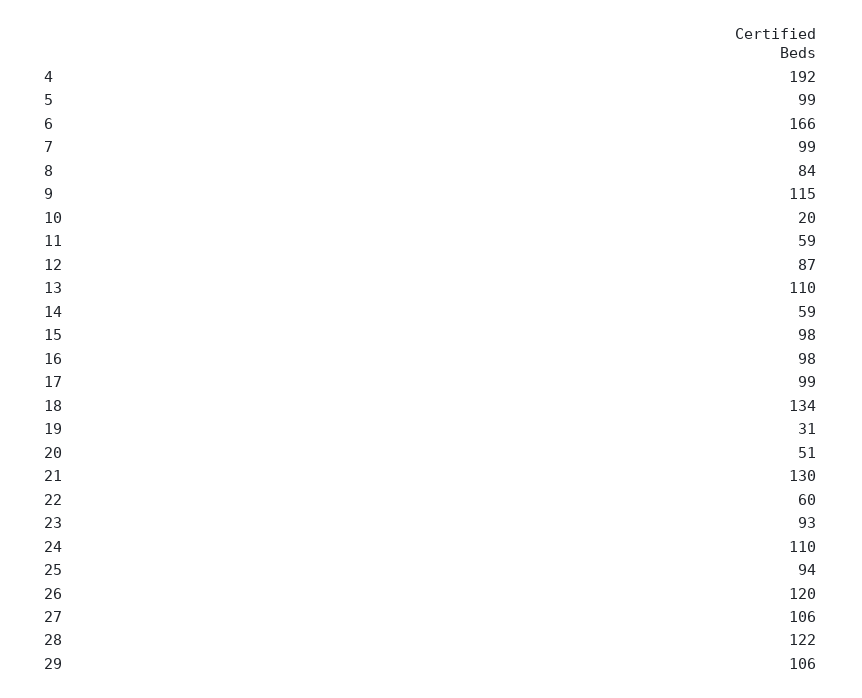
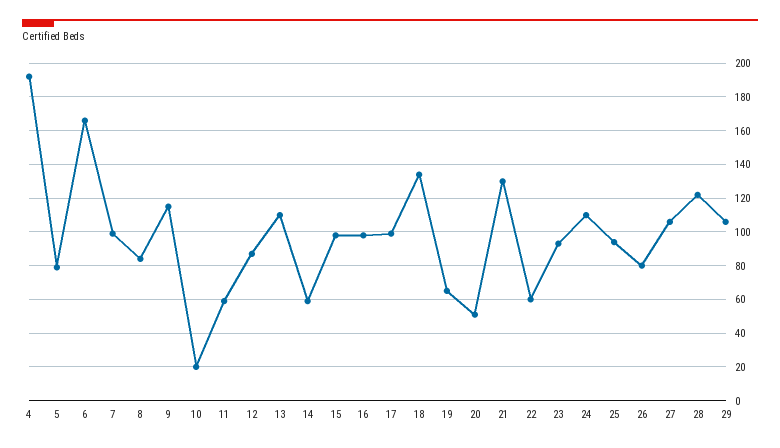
  {
    "4": 192,
-   "5": 99,
+   "5": 80,
    "6": 166,
    "7": 99,
    "8": 84,
    "9": 115,
    "10": 20,
    "11": 59,
    "12": 87,
    "13": 110,
    "14": 59,
    "15": 98,
    "16": 98,
    "17": 99,
    "18": 134,
-   "19": 31,
+   "19": 65,
    "20": 51,
    "21": 130,
    "22": 60,
    "23": 93,
    "24": 110,
    "25": 94,
-   "26": 120,
+   "26": 80,
    "27": 106,
    "28": 122,
    "29": 106
  }

